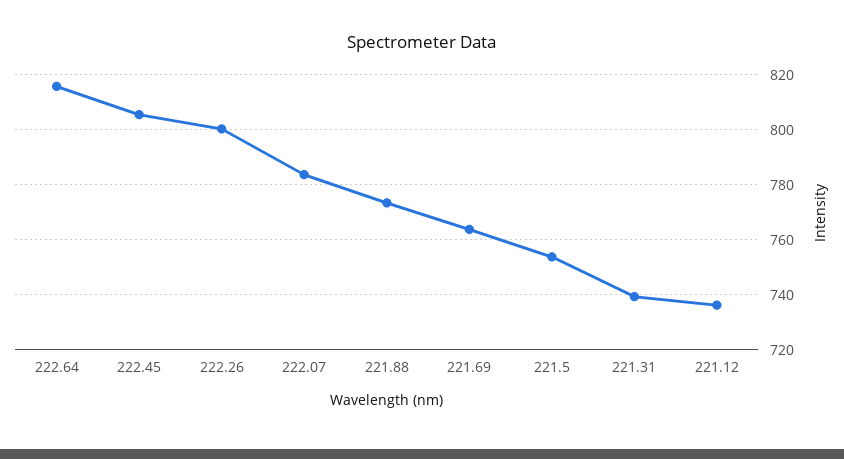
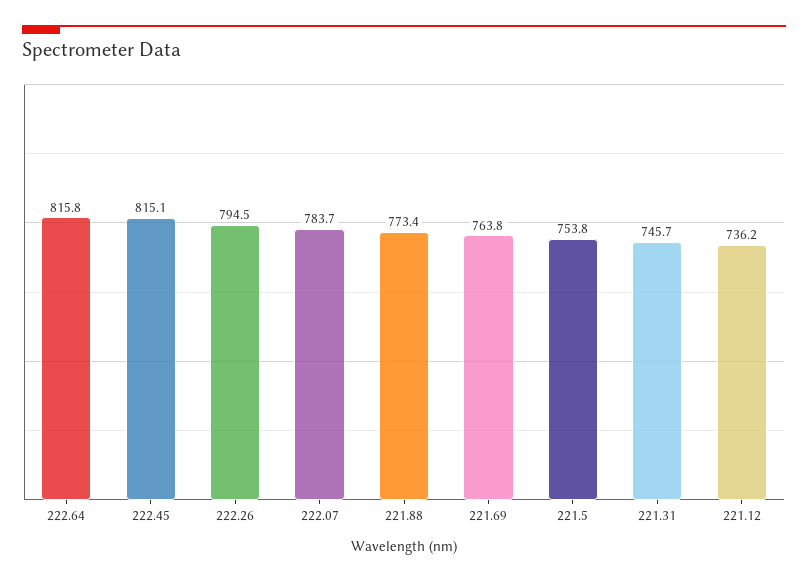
  {
    "222.64": 815.8,
-   "222.45": 805,
+   "222.45": 815.1,
-   "222.26": 800,
+   "222.26": 794.5,
    "222.07": 783.7,
    "221.88": 773.4,
    "221.69": 763.8,
    "221.5": 753.8,
-   "221.31": 740,
+   "221.31": 745.7,
    "221.12": 736.2
  }

